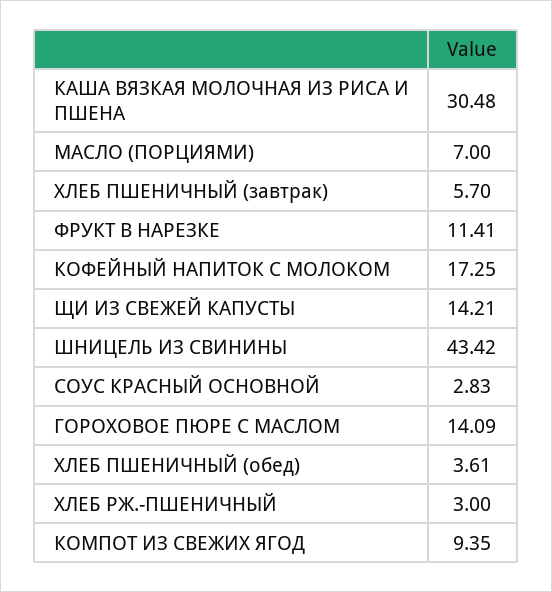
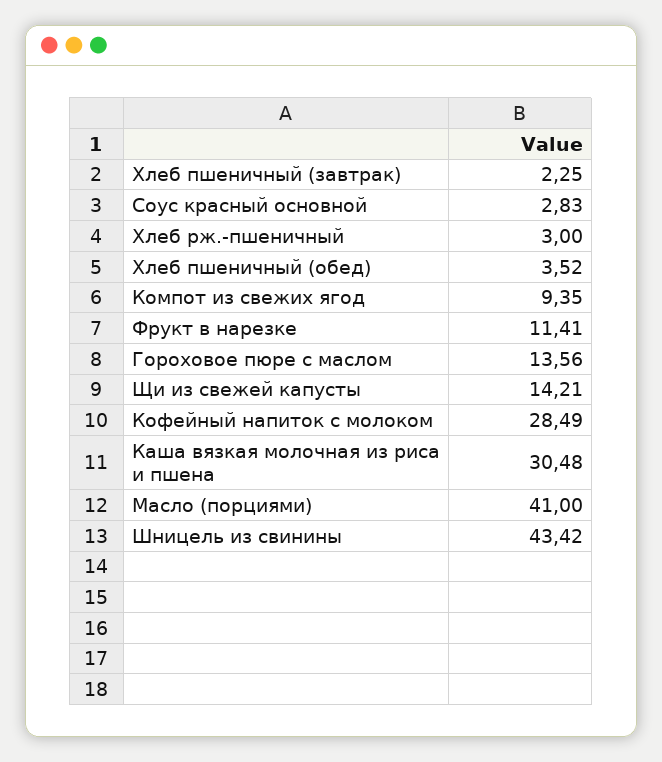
  {
    "КАША ВЯЗКАЯ МОЛОЧНАЯ ИЗ РИСА И ПШЕНА": 30.48,
-   "МАСЛО (ПОРЦИЯМИ)": 7,
+   "МАСЛО (ПОРЦИЯМИ)": 41,
-   "ХЛЕБ ПШЕНИЧНЫЙ (завтрак)": 5.7,
+   "ХЛЕБ ПШЕНИЧНЫЙ (завтрак)": 2.25,
    "ФРУКТ В НАРЕЗКЕ": 11.41,
-   "КОФЕЙНЫЙ НАПИТОК С МОЛОКОМ": 17.25,
+   "КОФЕЙНЫЙ НАПИТОК С МОЛОКОМ": 28.49,
    "ЩИ ИЗ СВЕЖЕЙ КАПУСТЫ": 14.21,
    "ШНИЦЕЛЬ ИЗ СВИНИНЫ": 43.42,
    "СОУС КРАСНЫЙ ОСНОВНОЙ": 2.83,
-   "ГОРОХОВОЕ ПЮРЕ С МАСЛОМ": 14.09,
+   "ГОРОХОВОЕ ПЮРЕ С МАСЛОМ": 13.56,
-   "ХЛЕБ ПШЕНИЧНЫЙ (обед)": 3.61,
+   "ХЛЕБ ПШЕНИЧНЫЙ (обед)": 3.52,
    "ХЛЕБ РЖ.-ПШЕНИЧНЫЙ": 3,
    "КОМПОТ ИЗ СВЕЖИХ ЯГОД": 9.35
  }

